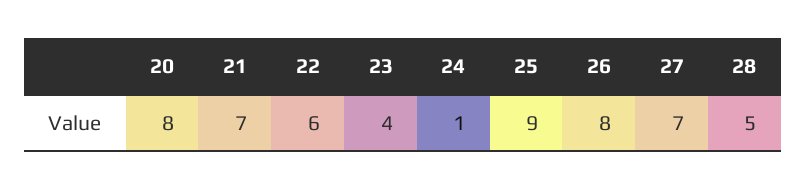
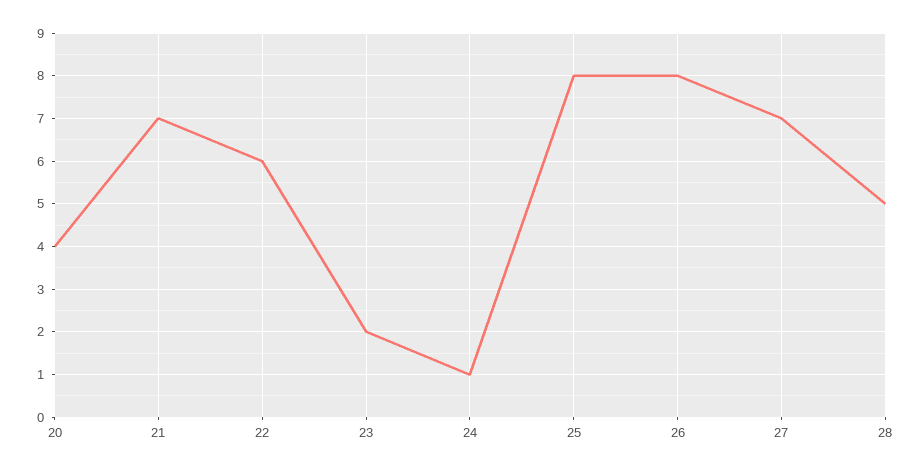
  {
-   "20": 8,
+   "20": 4,
    "21": 7,
    "22": 6,
-   "23": 4,
+   "23": 2,
    "24": 1,
-   "25": 9,
+   "25": 8,
    "26": 8,
    "27": 7,
    "28": 5
  }

